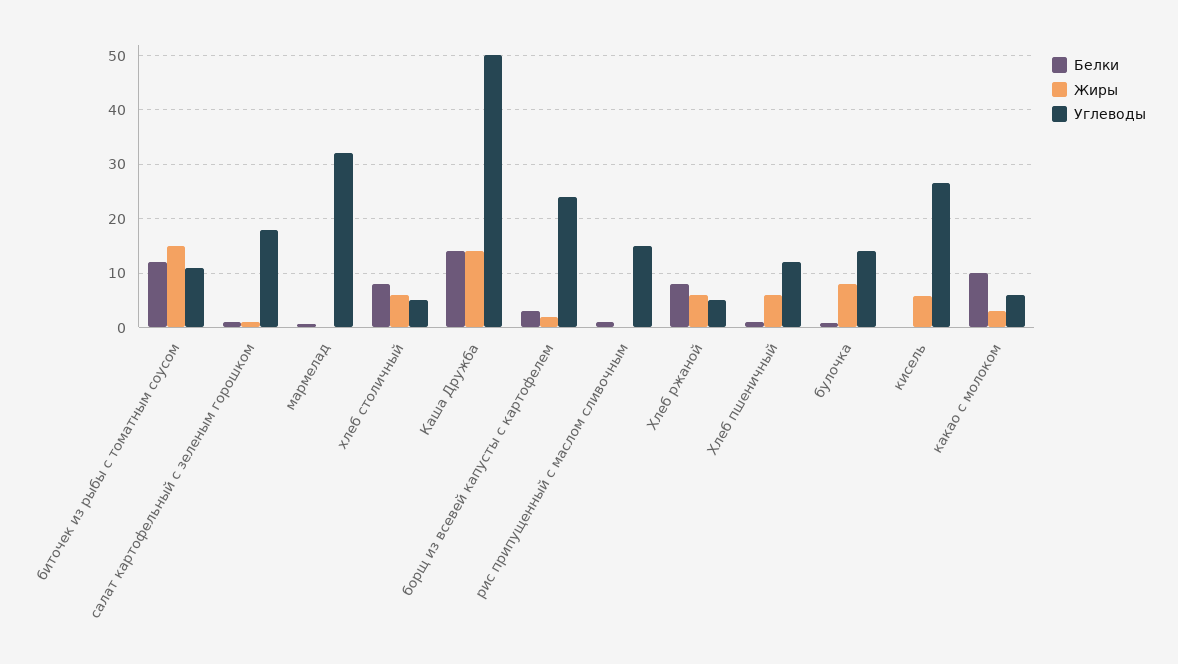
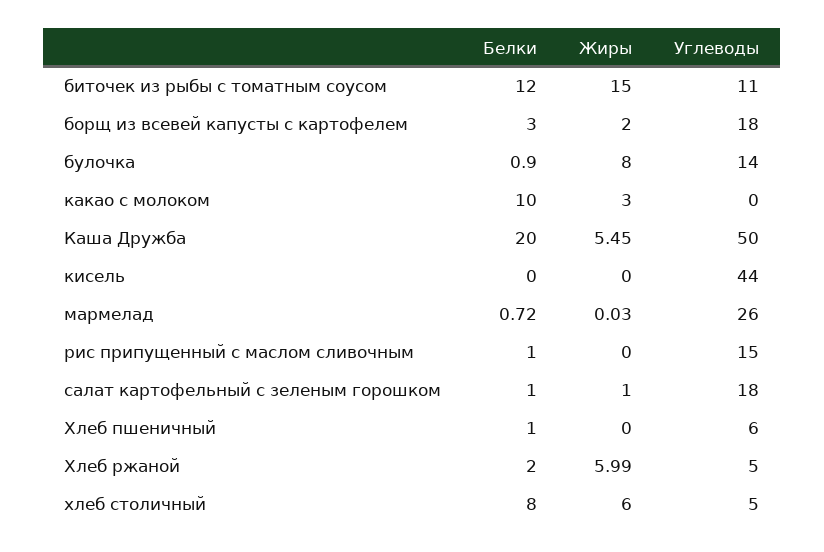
  {
    "Белки": {
      "биточек из рыбы с томатным соусом": 12,
      "салат картофельный с зеленым горошком": 1,
      "мармелад": 0.72,
      "хлеб столичный": 8,
-     "Каша Дружба": 14,
+     "Каша Дружба": 20,
      "борщ из всевей капусты с картофелем": 3,
      "рис припущенный с маслом сливочным": 1,
-     "Хлеб ржаной": 8,
+     "Хлеб ржаной": 2,
      "Хлеб пшеничный": 1,
      "булочка": 0.9,
      "кисель": 0,
      "какао с молоком": 10
    },
    "Жиры": {
      "биточек из рыбы с томатным соусом": 15,
      "салат картофельный с зеленым горошком": 1,
      "мармелад": 0.03,
      "хлеб столичный": 6,
-     "Каша Дружба": 14,
+     "Каша Дружба": 5.45,
      "борщ из всевей капусты с картофелем": 2,
      "рис припущенный с маслом сливочным": 0,
      "Хлеб ржаной": 5.99,
-     "Хлеб пшеничный": 6,
+     "Хлеб пшеничный": 0,
      "булочка": 8,
-     "кисель": 6,
+     "кисель": 0,
      "какао с молоком": 3
    },
    "Углеводы": {
      "биточек из рыбы с томатным соусом": 11,
      "салат картофельный с зеленым горошком": 18,
-     "мармелад": 32,
+     "мармелад": 26,
      "хлеб столичный": 5,
      "Каша Дружба": 50,
-     "борщ из всевей капусты с картофелем": 24,
+     "борщ из всевей капусты с картофелем": 18,
      "рис припущенный с маслом сливочным": 15,
      "Хлеб ржаной": 5,
-     "Хлеб пшеничный": 12,
+     "Хлеб пшеничный": 6,
      "булочка": 14,
-     "кисель": 26,
+     "кисель": 44,
-     "какао с молоком": 6
+     "какао с молоком": 0
    }
  }

